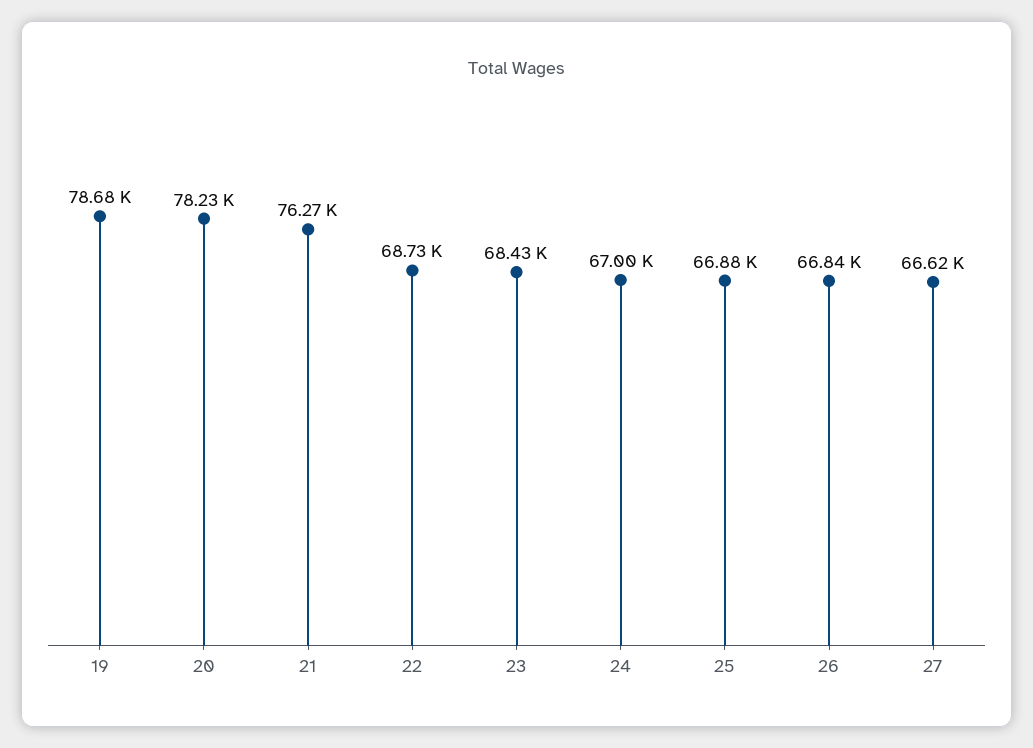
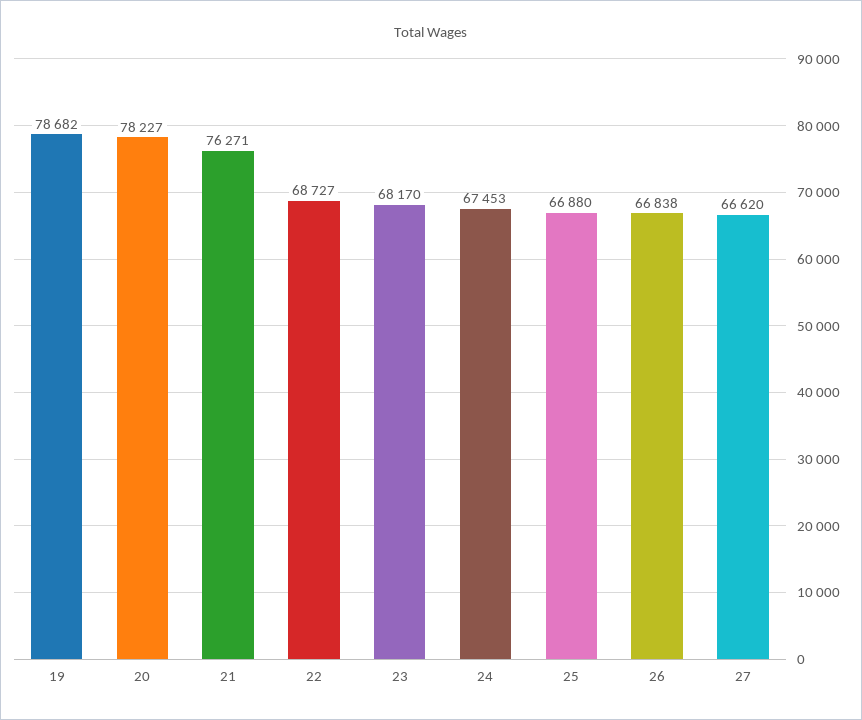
  {
    "19": 78682,
    "20": 78227,
    "21": 76271,
    "22": 68727,
-   "23": 68430,
+   "23": 68170,
-   "24": 67000,
+   "24": 67453,
    "25": 66880,
    "26": 66838,
    "27": 66620
  }

